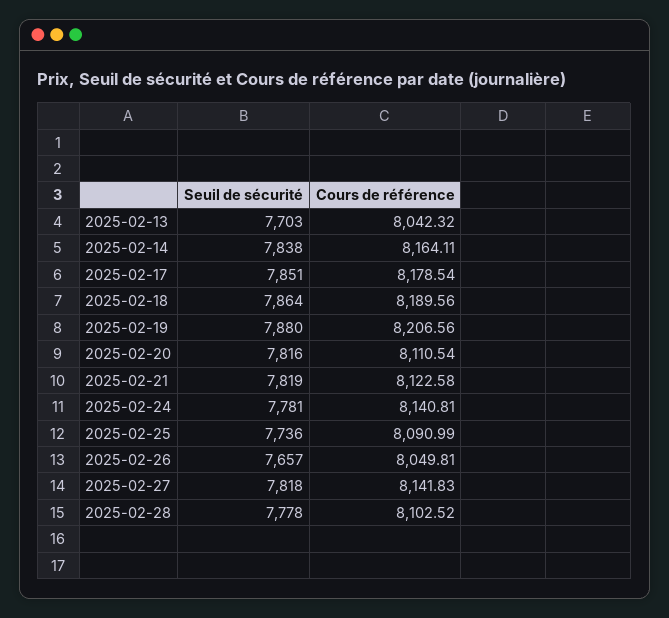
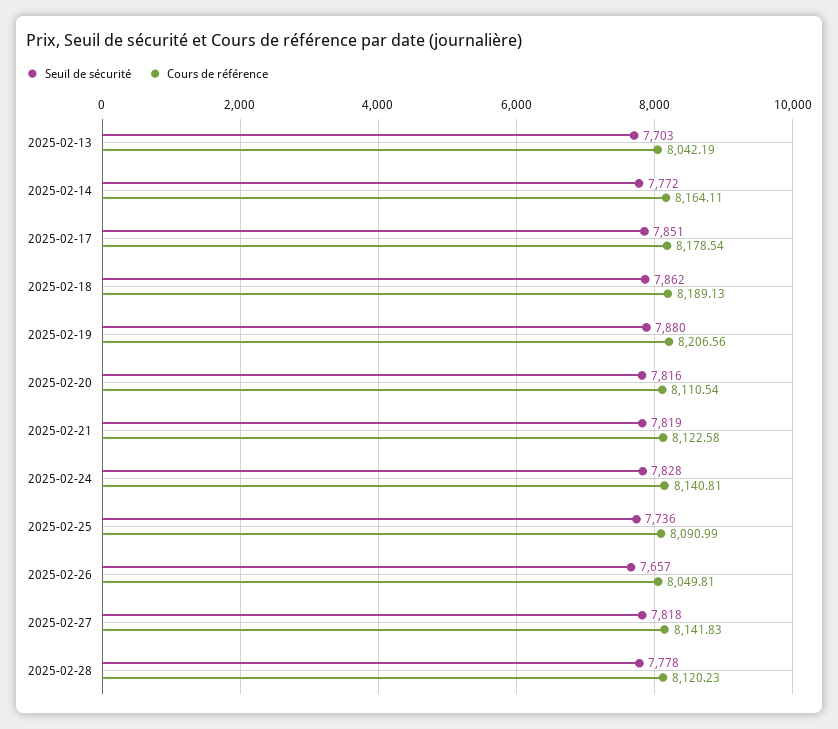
  {
    "Seuil de sécurité": {
      "2025-02-13": 7703,
-     "2025-02-14": 7838,
+     "2025-02-14": 7772,
      "2025-02-17": 7851,
-     "2025-02-18": 7864,
+     "2025-02-18": 7862,
      "2025-02-19": 7880,
      "2025-02-20": 7816,
      "2025-02-21": 7819,
-     "2025-02-24": 7781,
+     "2025-02-24": 7828,
      "2025-02-25": 7736,
      "2025-02-26": 7657,
      "2025-02-27": 7818,
      "2025-02-28": 7778
    },
    "Cours de référence": {
-     "2025-02-13": 8042.32,
+     "2025-02-13": 8042.19,
      "2025-02-14": 8164.11,
      "2025-02-17": 8178.54,
-     "2025-02-18": 8189.56,
+     "2025-02-18": 8189.13,
      "2025-02-19": 8206.56,
      "2025-02-20": 8110.54,
      "2025-02-21": 8122.58,
      "2025-02-24": 8140.81,
      "2025-02-25": 8090.99,
      "2025-02-26": 8049.81,
      "2025-02-27": 8141.83,
-     "2025-02-28": 8102.52
+     "2025-02-28": 8120.23
    }
  }

